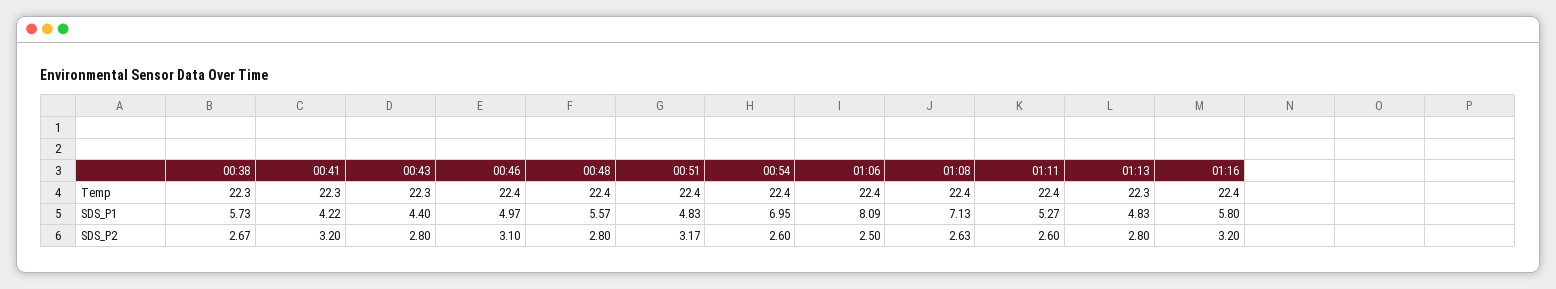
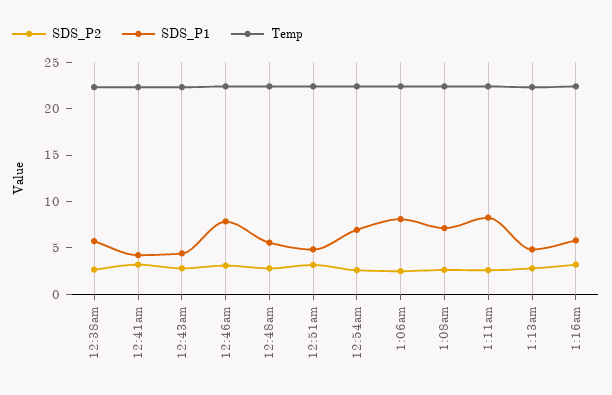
  {
    "Temp": {
      "00:38": 22.3,
      "00:41": 22.3,
      "00:43": 22.3,
      "00:46": 22.4,
      "00:48": 22.4,
      "00:51": 22.4,
      "00:54": 22.4,
      "01:06": 22.4,
      "01:08": 22.4,
      "01:11": 22.4,
      "01:13": 22.3,
      "01:16": 22.4
    },
    "SDS_P1": {
      "00:38": 5.73,
      "00:41": 4.22,
      "00:43": 4.4,
-     "00:46": 4.97,
+     "00:46": 8,
      "00:48": 5.57,
      "00:51": 4.83,
      "00:54": 6.95,
      "01:06": 8.09,
      "01:08": 7.13,
-     "01:11": 5.27,
+     "01:11": 8,
      "01:13": 4.83,
      "01:16": 5.8
    },
    "SDS_P2": {
      "00:38": 2.67,
      "00:41": 3.2,
      "00:43": 2.8,
      "00:46": 3.1,
      "00:48": 2.8,
      "00:51": 3.17,
      "00:54": 2.6,
      "01:06": 2.5,
      "01:08": 2.63,
      "01:11": 2.6,
      "01:13": 2.8,
      "01:16": 3.2
    }
  }

